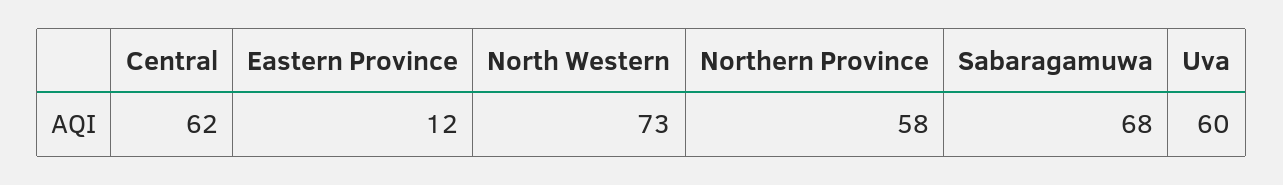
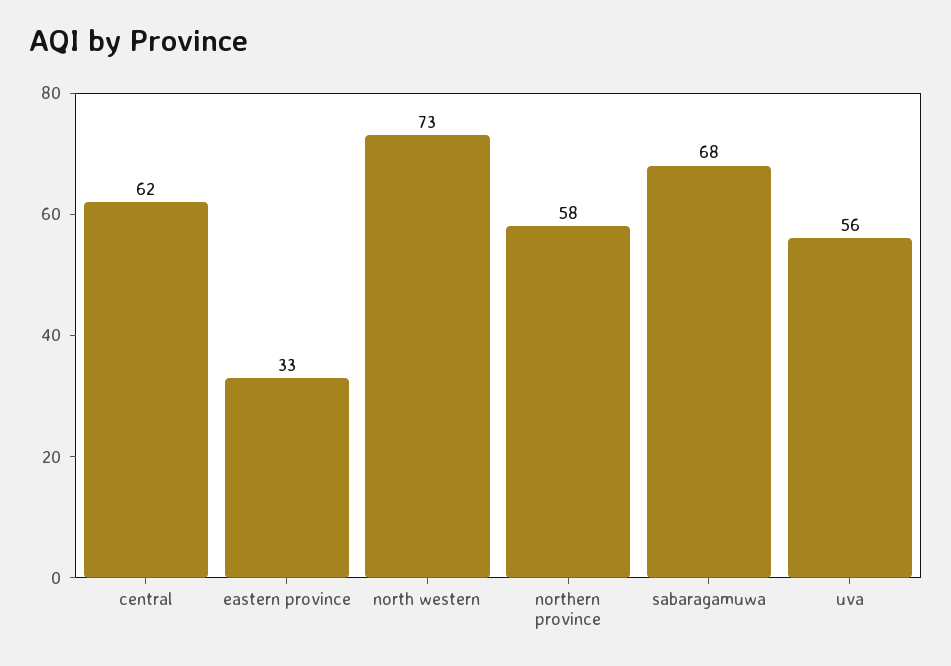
  {
    "Central": 62,
-   "Eastern Province": 12,
+   "Eastern Province": 33,
    "North Western": 73,
    "Northern Province": 58,
    "Sabaragamuwa": 68,
-   "Uva": 60
+   "Uva": 56
  }

